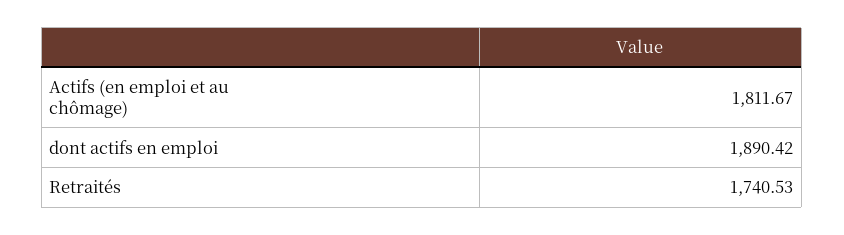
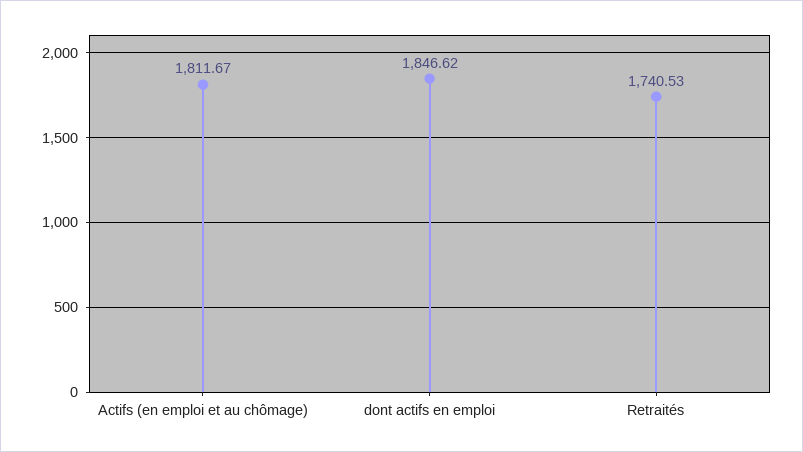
  {
    "Actifs (en emploi et au chômage)": 1811.67,
-   "dont actifs en emploi": 1890.42,
+   "dont actifs en emploi": 1846.62,
    "Retraités": 1740.53
  }

